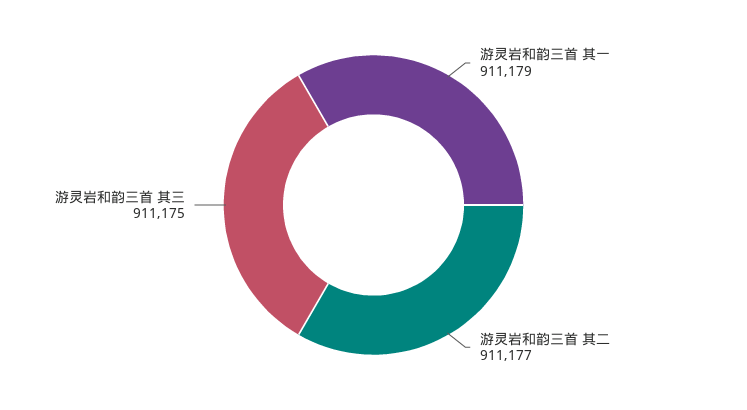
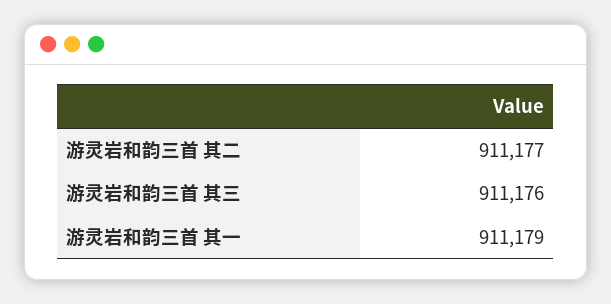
  {
    "游灵岩和韵三首 其一": 911179,
    "游灵岩和韵三首 其二": 911177,
-   "游灵岩和韵三首 其三": 911175
+   "游灵岩和韵三首 其三": 911176
  }

